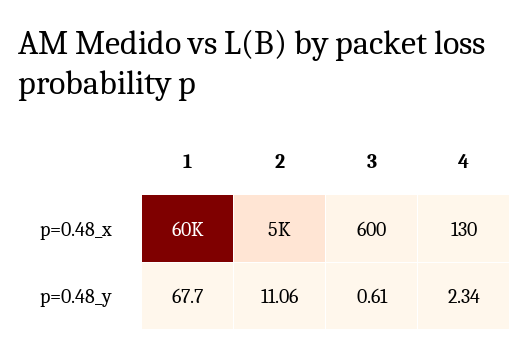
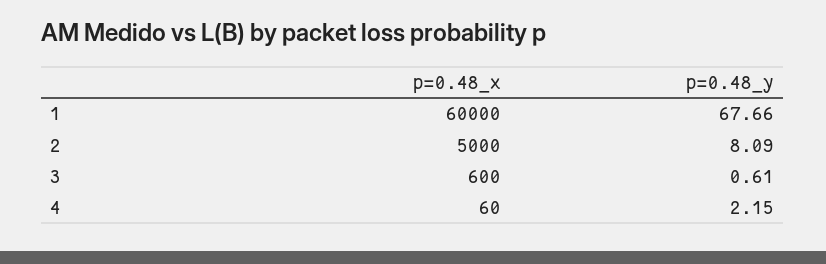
  {
    "1": {
      "p=0.48_x": 60000,
-     "p=0.48_y": 67.7
+     "p=0.48_y": 67.66
    },
    "2": {
      "p=0.48_x": 5000,
-     "p=0.48_y": 11.06
+     "p=0.48_y": 8.09
    },
    "3": {
      "p=0.48_x": 600,
      "p=0.48_y": 0.61
    },
    "4": {
-     "p=0.48_x": 130,
+     "p=0.48_x": 60,
-     "p=0.48_y": 2.34
+     "p=0.48_y": 2.15
    }
  }

